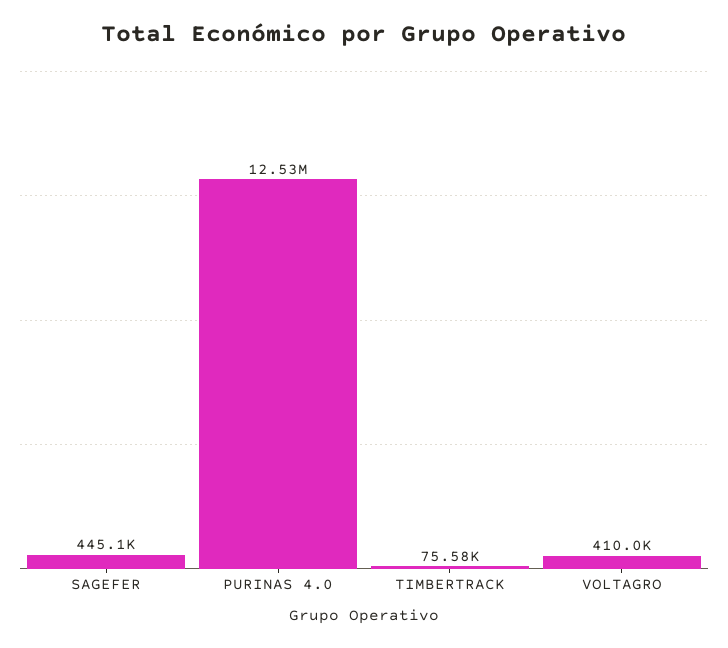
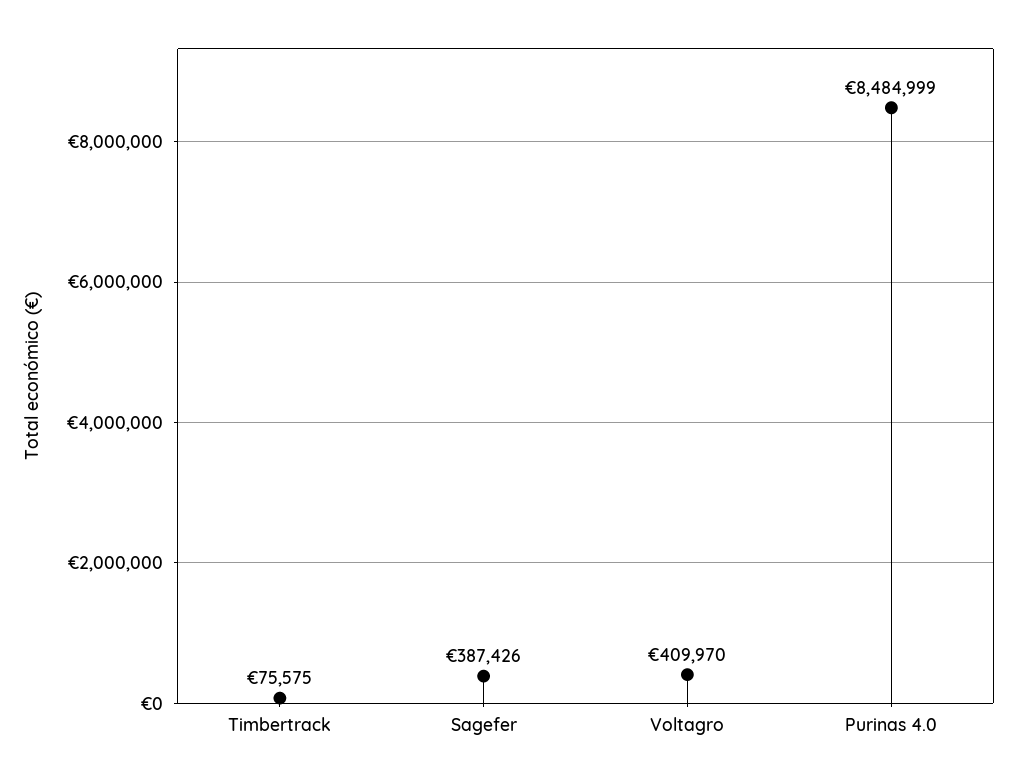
  {
-   "SAGEFER": 445100,
+   "SAGEFER": 387426,
-   "PURINAS 4.0": 12530000,
+   "PURINAS 4.0": 8484999,
    "TIMBERTRACK": 75575,
    "VOLTAGRO": 409970
  }

